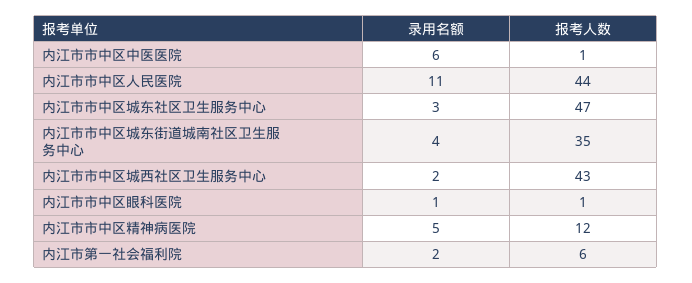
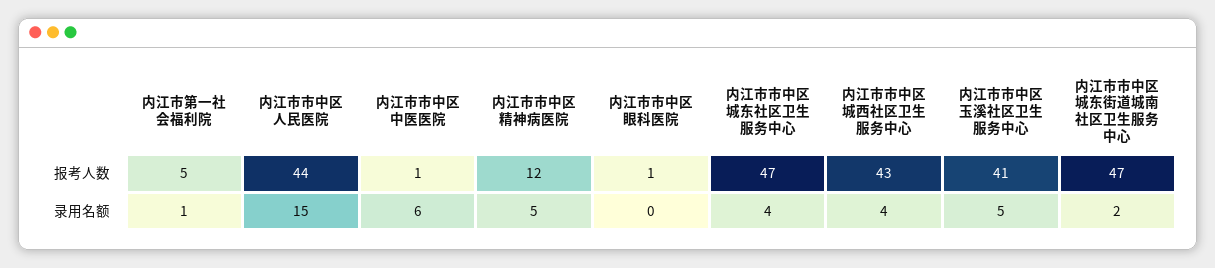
  {
    "录用名额": {
      "内江市市中区中医医院": 6,
-     "内江市市中区人民医院": 11,
+     "内江市市中区人民医院": 15,
-     "内江市市中区城东社区卫生服务中心": 3,
+     "内江市市中区城东社区卫生服务中心": 4,
-     "内江市市中区城东街道城南社区卫生服务中心": 4,
+     "内江市市中区城东街道城南社区卫生服务中心": 2,
-     "内江市市中区城西社区卫生服务中心": 2,
+     "内江市市中区城西社区卫生服务中心": 4,
-     "内江市市中区眼科医院": 1,
+     "内江市市中区眼科医院": 0,
      "内江市市中区精神病医院": 5,
-     "内江市第一社会福利院": 2
+     "内江市第一社会福利院": 1,
+     "内江市市中区玉溪社区卫生服务中心": 5
    },
    "报考人数": {
      "内江市市中区中医医院": 1,
      "内江市市中区人民医院": 44,
      "内江市市中区城东社区卫生服务中心": 47,
-     "内江市市中区城东街道城南社区卫生服务中心": 35,
+     "内江市市中区城东街道城南社区卫生服务中心": 47,
      "内江市市中区城西社区卫生服务中心": 43,
      "内江市市中区眼科医院": 1,
      "内江市市中区精神病医院": 12,
-     "内江市第一社会福利院": 6
+     "内江市第一社会福利院": 5,
+     "内江市市中区玉溪社区卫生服务中心": 41
    }
  }

